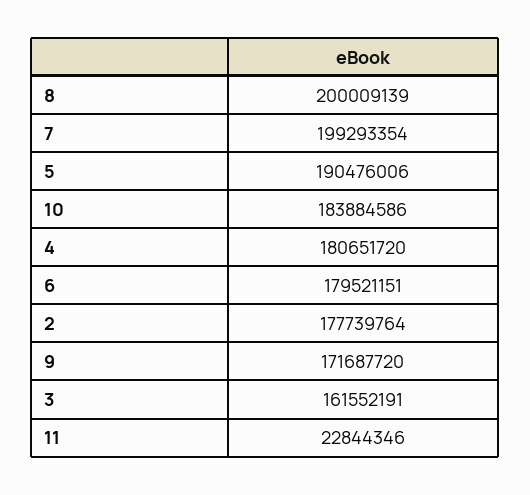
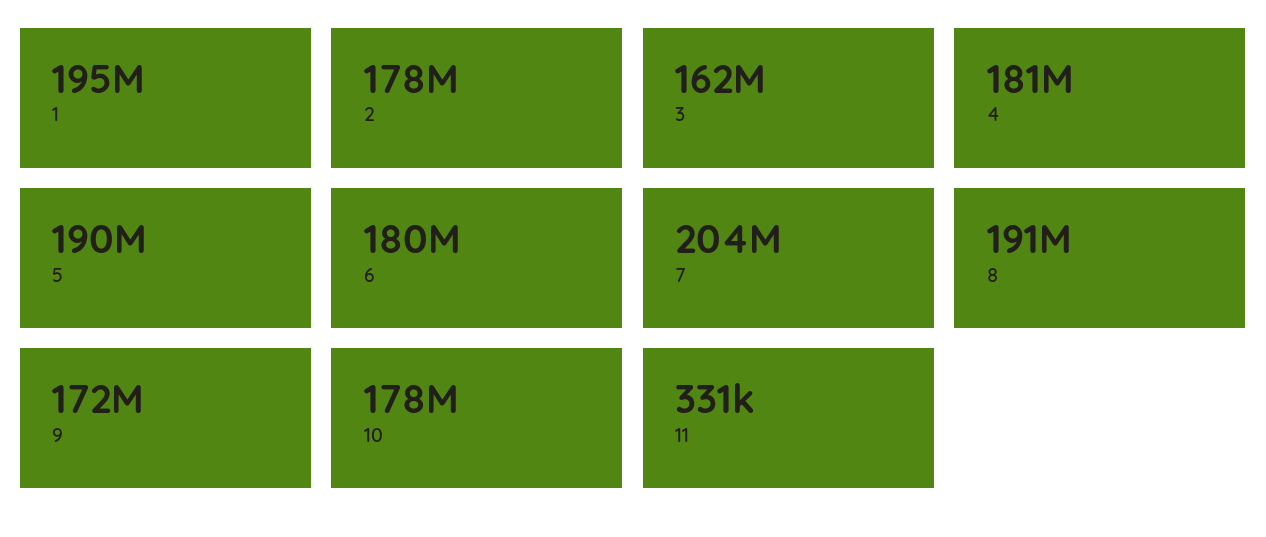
  {
-   "8": 200009139,
+   "8": 191000000,
-   "7": 199293354,
+   "7": 204000000,
    "5": 190476006,
-   "10": 183884586,
+   "10": 178000000,
    "4": 180651720,
    "6": 179521151,
    "2": 177739764,
    "9": 171687720,
    "3": 161552191,
-   "11": 22844346
+   "11": 331000,
+   "1": 195000000
  }

